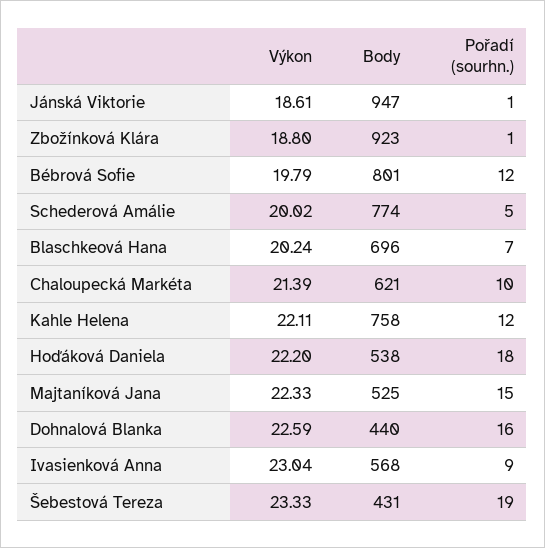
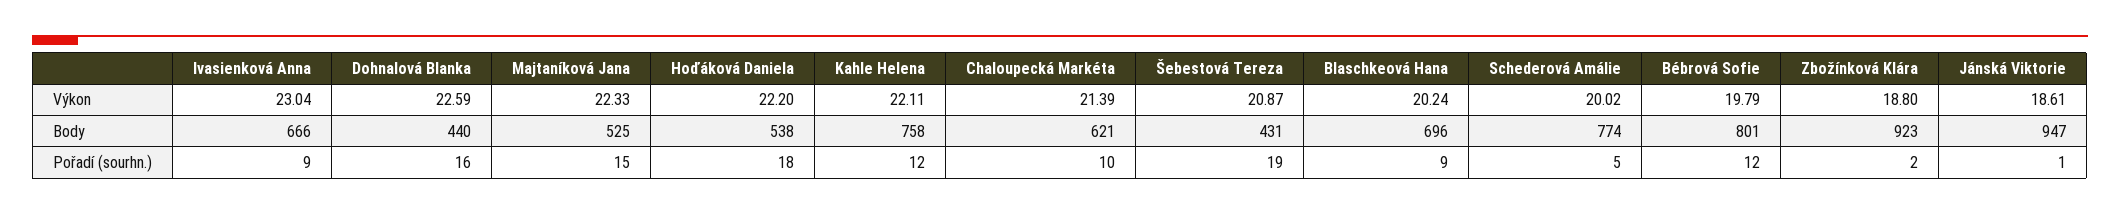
  {
    "Výkon": {
      "Jánská Viktorie": 18.61,
      "Zbožínková Klára": 18.8,
      "Bébrová Sofie": 19.79,
      "Schederová Amálie": 20.02,
      "Blaschkeová Hana": 20.24,
      "Chaloupecká Markéta": 21.39,
      "Kahle Helena": 22.11,
      "Hoďáková Daniela": 22.2,
      "Majtaníková Jana": 22.33,
      "Dohnalová Blanka": 22.59,
      "Ivasienková Anna": 23.04,
-     "Šebestová Tereza": 23.33
+     "Šebestová Tereza": 20.87
    },
    "Body": {
      "Jánská Viktorie": 947,
      "Zbožínková Klára": 923,
      "Bébrová Sofie": 801,
      "Schederová Amálie": 774,
      "Blaschkeová Hana": 696,
      "Chaloupecká Markéta": 621,
      "Kahle Helena": 758,
      "Hoďáková Daniela": 538,
      "Majtaníková Jana": 525,
      "Dohnalová Blanka": 440,
-     "Ivasienková Anna": 568,
+     "Ivasienková Anna": 666,
      "Šebestová Tereza": 431
    },
    "Pořadí (sourhn.)": {
      "Jánská Viktorie": 1,
-     "Zbožínková Klára": 1,
+     "Zbožínková Klára": 2,
      "Bébrová Sofie": 12,
      "Schederová Amálie": 5,
-     "Blaschkeová Hana": 7,
+     "Blaschkeová Hana": 9,
      "Chaloupecká Markéta": 10,
      "Kahle Helena": 12,
      "Hoďáková Daniela": 18,
      "Majtaníková Jana": 15,
      "Dohnalová Blanka": 16,
      "Ivasienková Anna": 9,
      "Šebestová Tereza": 19
    }
  }

